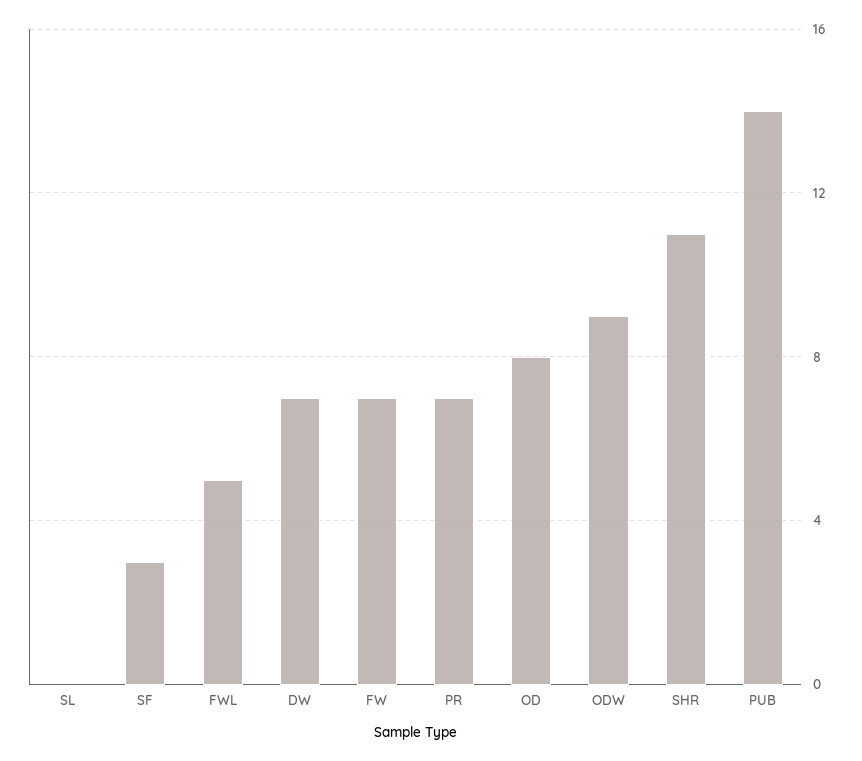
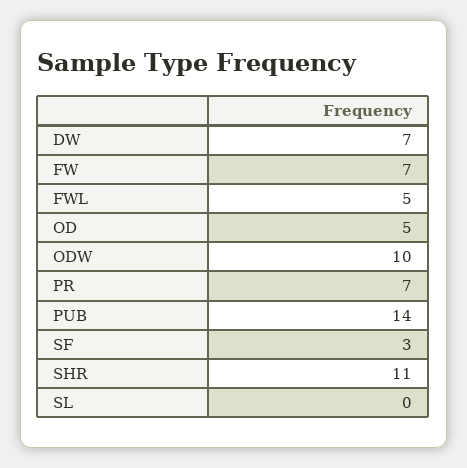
  {
    "SL": 0,
    "SF": 3,
    "FWL": 5,
    "DW": 7,
    "FW": 7,
    "PR": 7,
-   "OD": 8,
+   "OD": 5,
-   "ODW": 9,
+   "ODW": 10,
    "SHR": 11,
    "PUB": 14
  }

